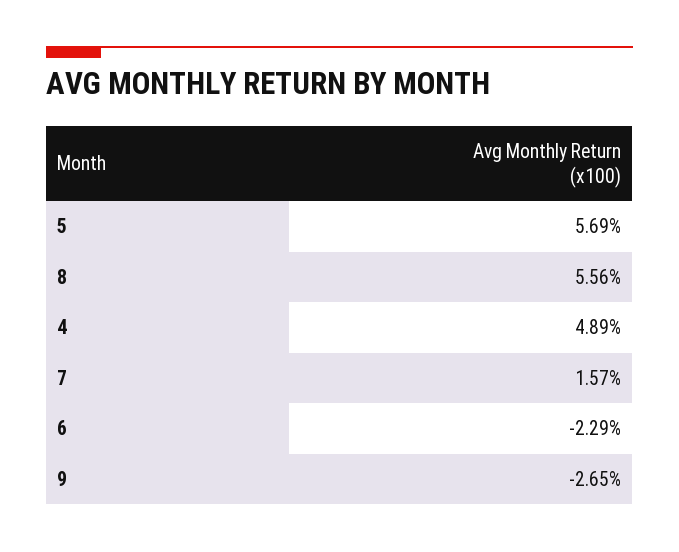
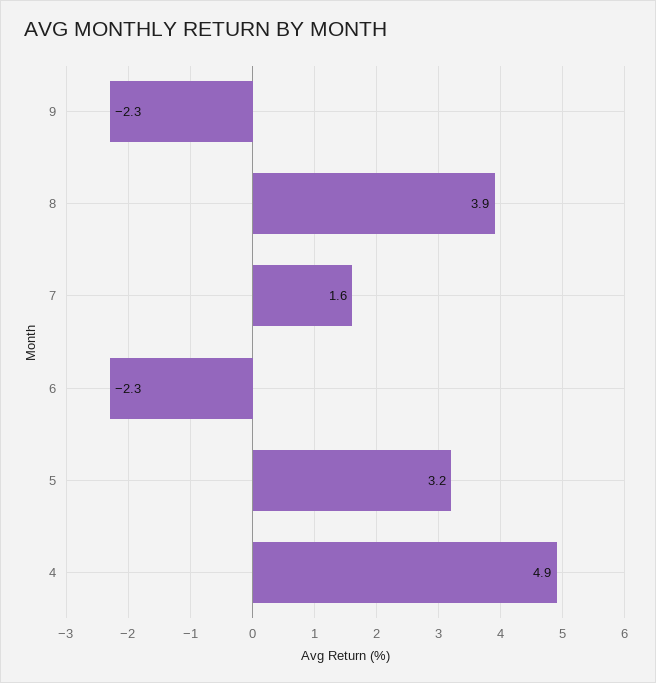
  {
-   "5": 5.69,
+   "5": 3.2,
-   "8": 5.56,
+   "8": 3.9,
    "4": 4.89,
    "7": 1.57,
    "6": -2.29,
-   "9": -2.65
+   "9": -2.3
  }

